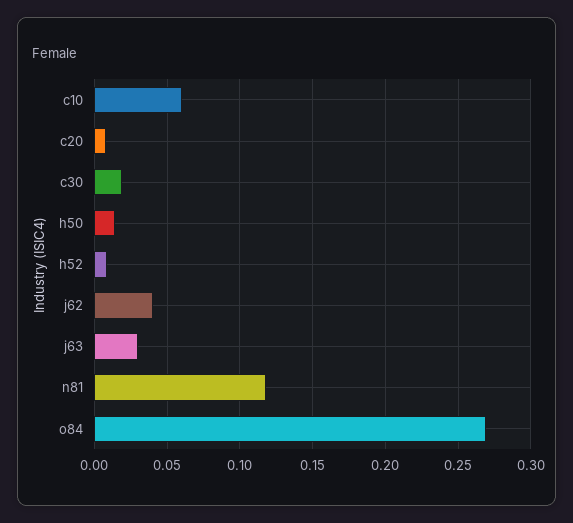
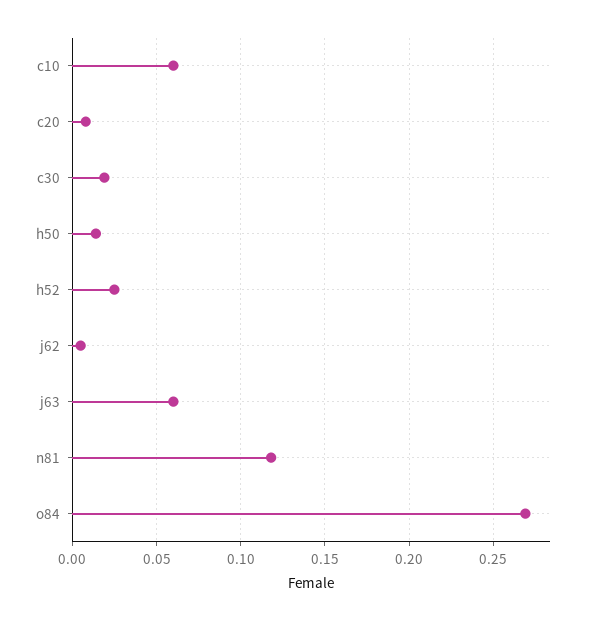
  {
    "c10": 0.06,
    "c20": 0.01,
    "c30": 0.02,
    "h50": 0.015,
-   "h52": 0.01,
+   "h52": 0.025,
-   "j62": 0.04,
+   "j62": 0.005,
-   "j63": 0.03,
+   "j63": 0.06,
    "n81": 0.12,
    "o84": 0.27
  }

